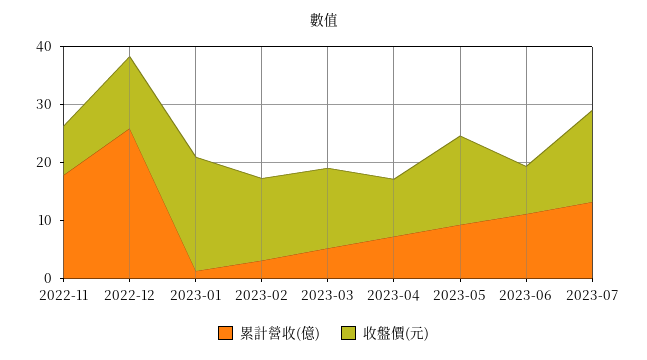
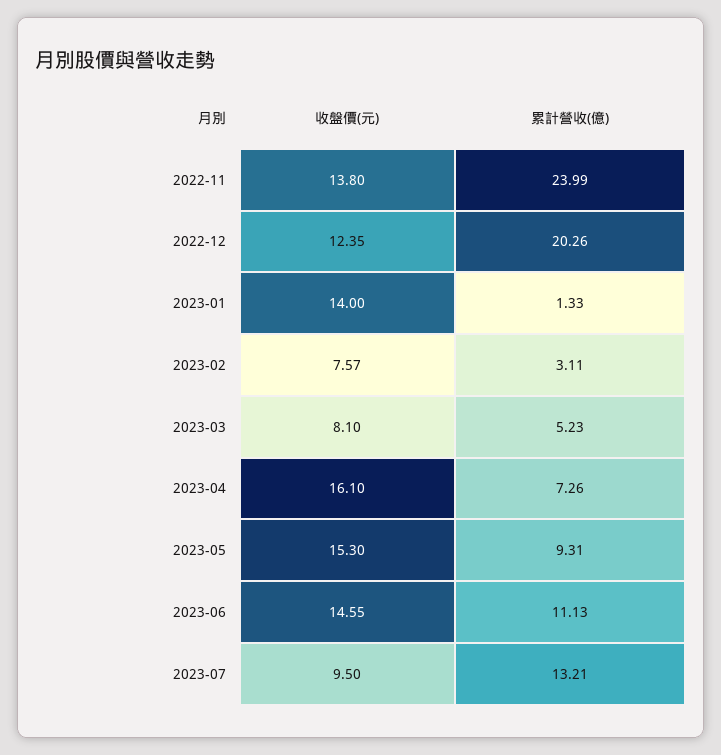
  {
    "累計營收(億)": {
-     "2022-11": 18,
+     "2022-11": 23.99,
-     "2022-12": 26,
+     "2022-12": 20.26,
      "2023-01": 1.33,
      "2023-02": 3.11,
      "2023-03": 5.23,
      "2023-04": 7.26,
      "2023-05": 9.31,
      "2023-06": 11.13,
      "2023-07": 13.21
    },
    "收盤價(元)": {
-     "2022-11": 8,
+     "2022-11": 13.8,
      "2022-12": 12.35,
-     "2023-01": 20,
+     "2023-01": 14,
-     "2023-02": 14,
+     "2023-02": 7.57,
-     "2023-03": 14,
+     "2023-03": 8.1,
-     "2023-04": 10,
+     "2023-04": 16.1,
      "2023-05": 15.3,
-     "2023-06": 8,
+     "2023-06": 14.55,
-     "2023-07": 16
+     "2023-07": 9.5
    }
  }

